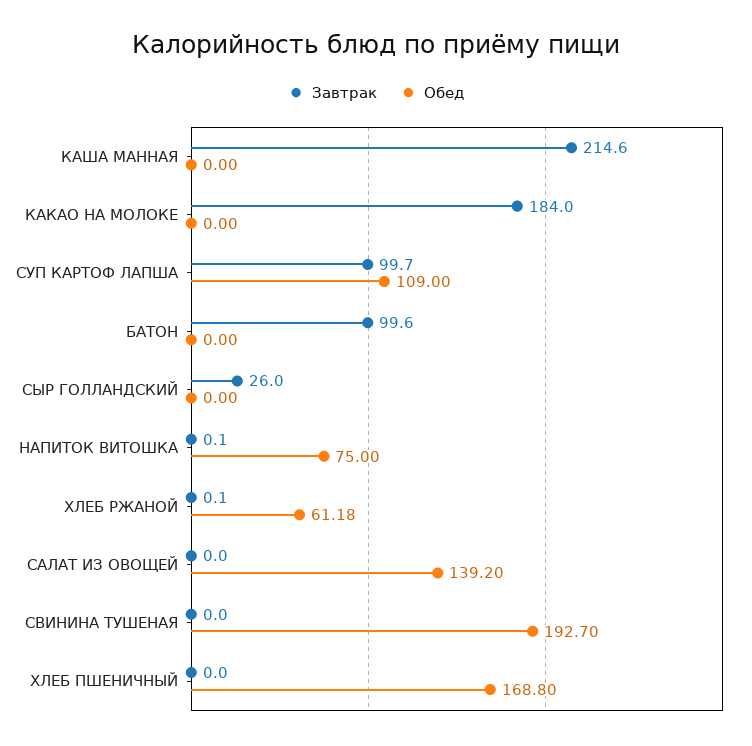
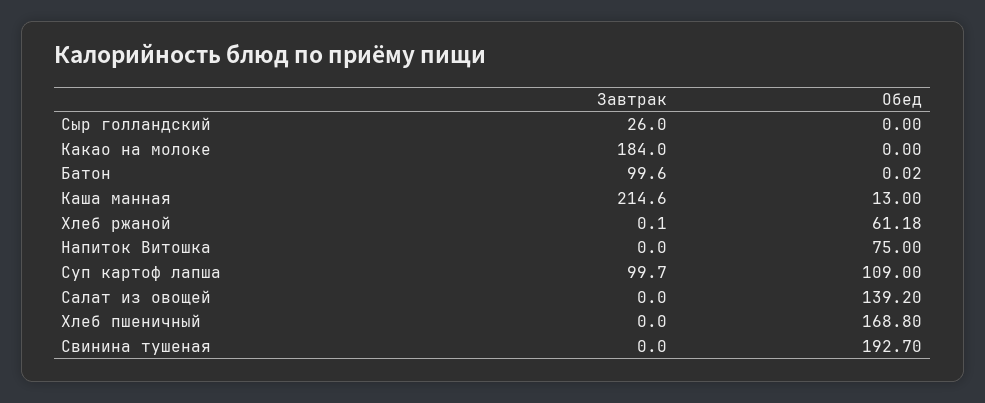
  {
    "Завтрак": {
      "КАША МАННАЯ": 214.6,
      "КАКАО НА МОЛОКЕ": 184,
      "СУП КАРТОФ ЛАПША": 99.7,
      "БАТОН": 99.6,
      "СЫР ГОЛЛАНДСКИЙ": 26,
-     "НАПИТОК ВИТОШКА": 0.1,
+     "НАПИТОК ВИТОШКА": 0,
      "ХЛЕБ РЖАНОЙ": 0.1,
      "САЛАТ ИЗ ОВОЩЕЙ": 0,
      "СВИНИНА ТУШЕНАЯ": 0,
      "ХЛЕБ ПШЕНИЧНЫЙ": 0
    },
    "Обед": {
-     "КАША МАННАЯ": 0,
+     "КАША МАННАЯ": 13,
      "КАКАО НА МОЛОКЕ": 0,
      "СУП КАРТОФ ЛАПША": 109,
-     "БАТОН": 0,
+     "БАТОН": 0.02,
      "СЫР ГОЛЛАНДСКИЙ": 0,
      "НАПИТОК ВИТОШКА": 75,
      "ХЛЕБ РЖАНОЙ": 61.18,
      "САЛАТ ИЗ ОВОЩЕЙ": 139.2,
      "СВИНИНА ТУШЕНАЯ": 192.7,
      "ХЛЕБ ПШЕНИЧНЫЙ": 168.8
    }
  }

